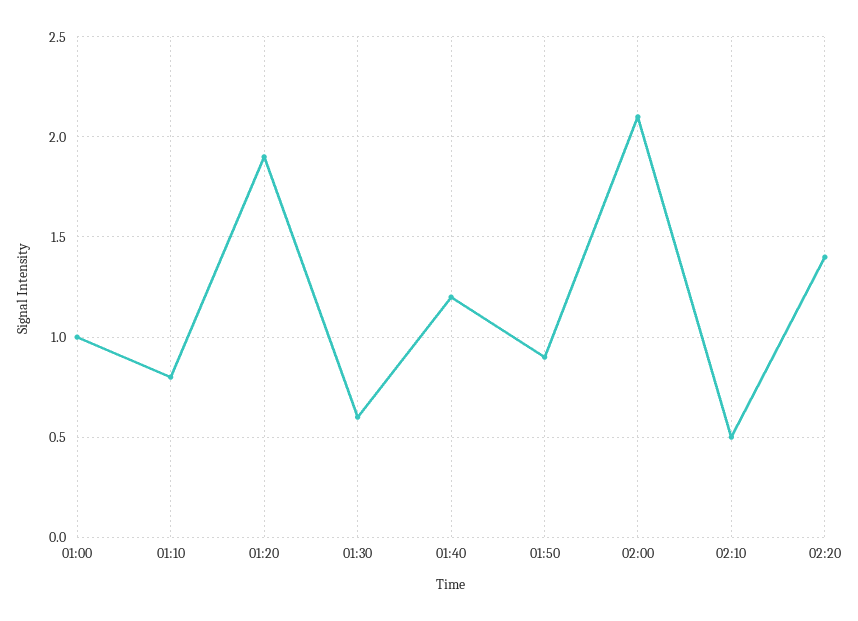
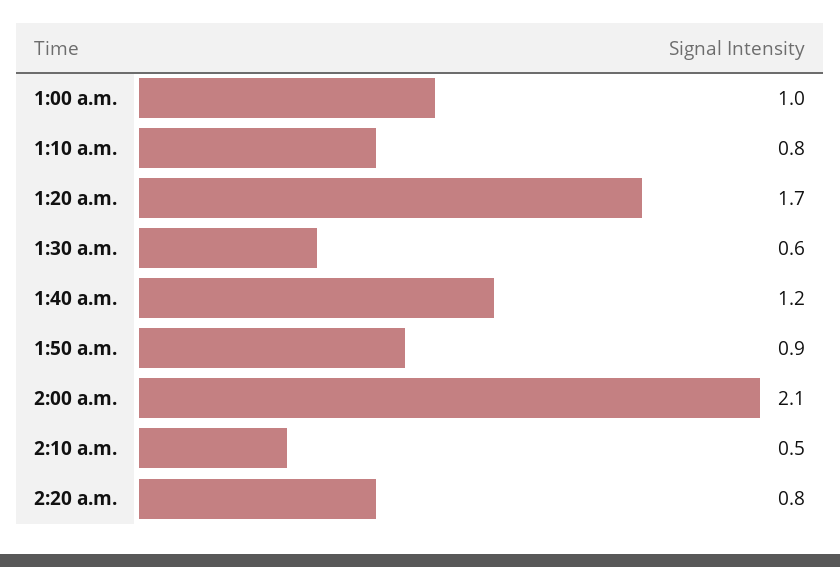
  {
    "01:00": 1,
    "01:10": 0.8,
-   "01:20": 1.9,
+   "01:20": 1.7,
    "01:30": 0.6,
    "01:40": 1.2,
    "01:50": 0.9,
    "02:00": 2.1,
    "02:10": 0.5,
-   "02:20": 1.4
+   "02:20": 0.8
  }

